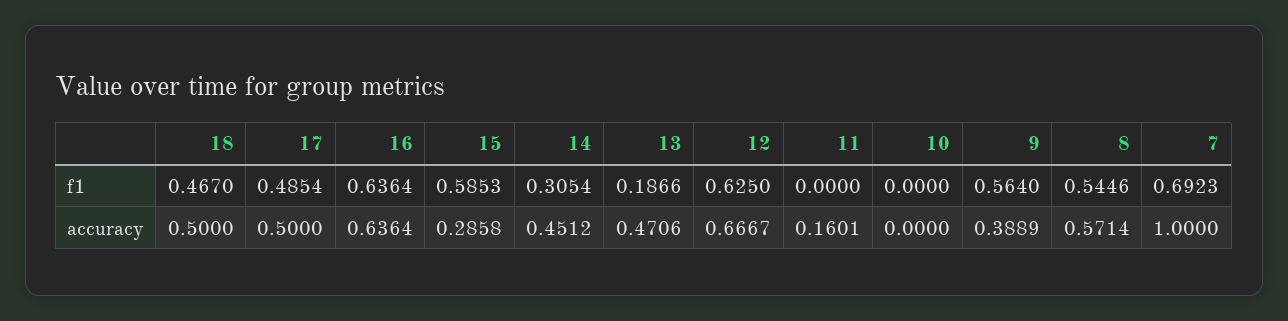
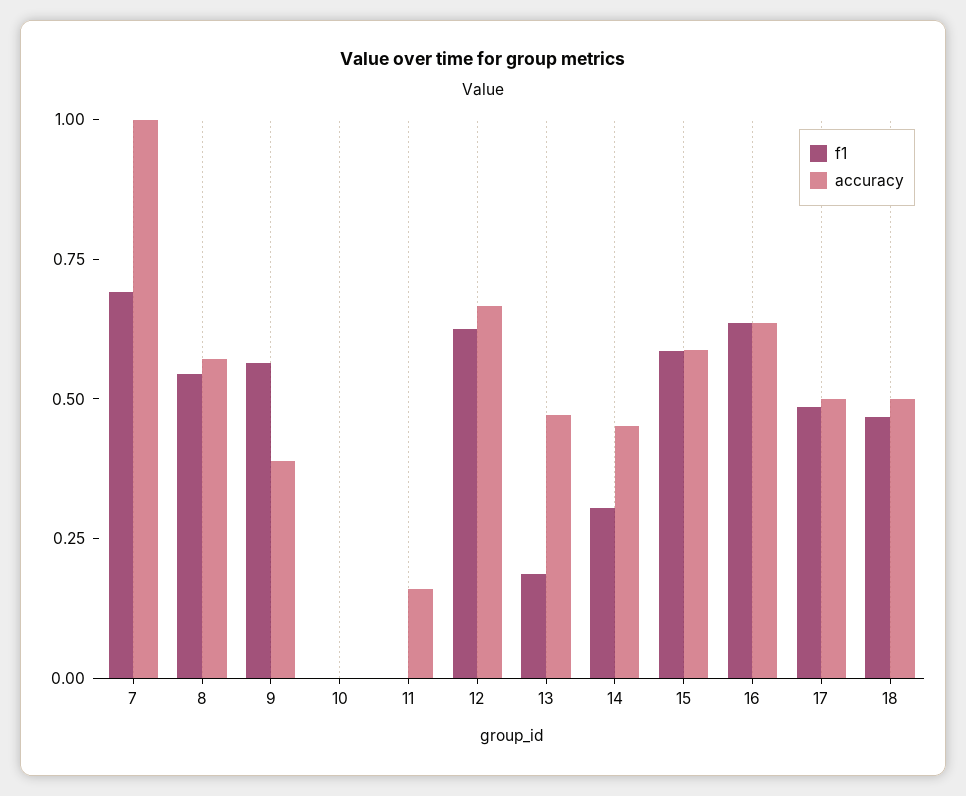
  {
    "f1": {
      "18": 0.467,
      "17": 0.4854,
      "16": 0.6364,
      "15": 0.5853,
      "14": 0.3054,
      "13": 0.1866,
      "12": 0.625,
      "11": 0,
      "10": 0,
      "9": 0.564,
      "8": 0.5446,
      "7": 0.6923
    },
    "accuracy": {
      "18": 0.5,
      "17": 0.5,
      "16": 0.6364,
-     "15": 0.2858,
+     "15": 0.6,
      "14": 0.4512,
      "13": 0.4706,
      "12": 0.6667,
      "11": 0.1601,
      "10": 0,
      "9": 0.3889,
      "8": 0.5714,
      "7": 1
    }
  }

